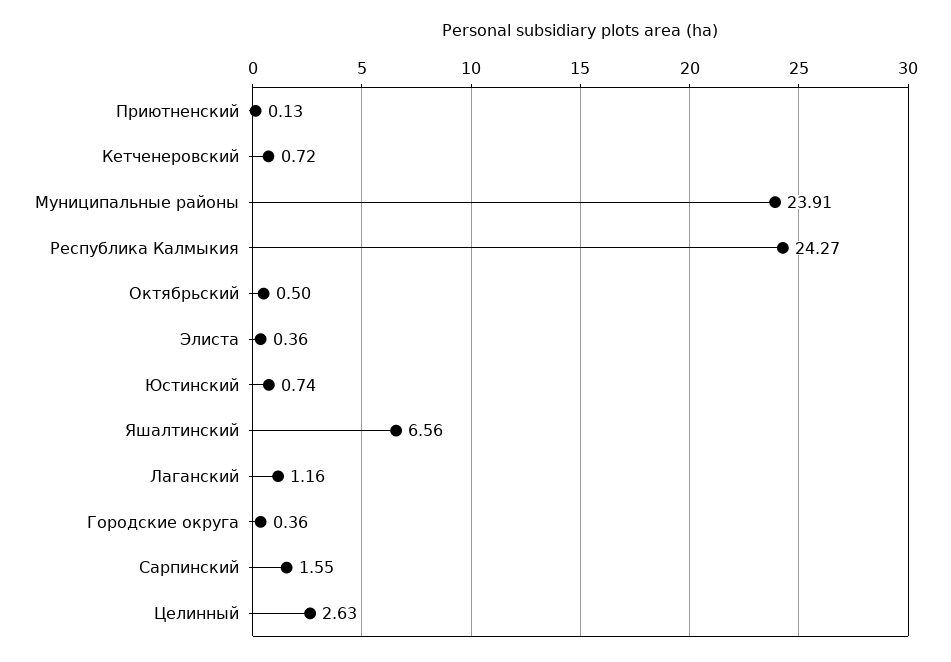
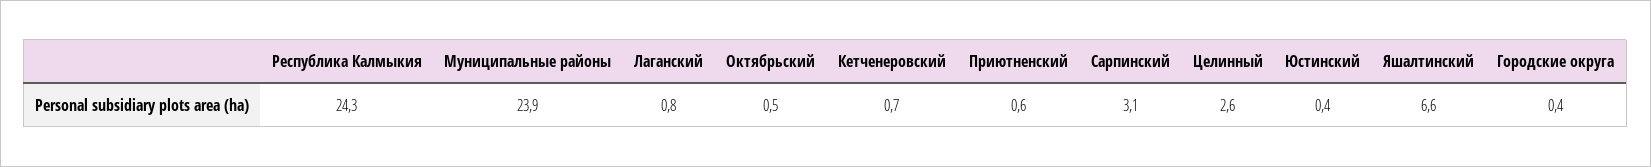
  {
-   "Приютненский": 0.13,
+   "Приютненский": 0.6,
    "Кетченеровский": 0.72,
    "Муниципальные районы": 23.91,
    "Республика Калмыкия": 24.27,
    "Октябрьский": 0.5,
-   "Элиста": 0.36,
-   "Юстинский": 0.74,
+   "Юстинский": 0.4,
    "Яшалтинский": 6.56,
-   "Лаганский": 1.16,
+   "Лаганский": 0.8,
    "Городские округа": 0.36,
-   "Сарпинский": 1.55,
+   "Сарпинский": 3.1,
    "Целинный": 2.63
  }

